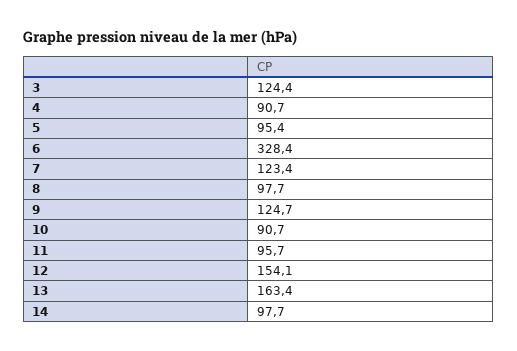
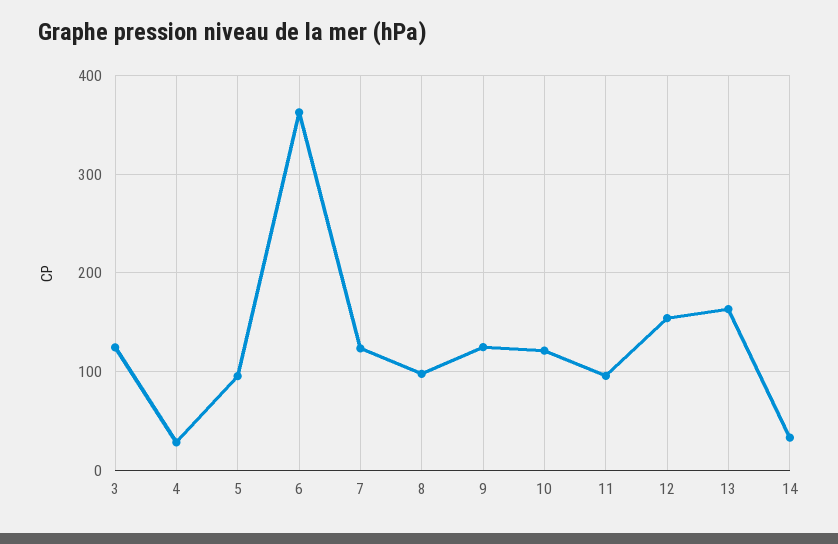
  {
    "3": 124.4,
-   "4": 90.7,
+   "4": 30,
    "5": 95.4,
-   "6": 328.4,
+   "6": 360,
    "7": 123.4,
    "8": 97.7,
    "9": 124.7,
-   "10": 90.7,
+   "10": 120,
    "11": 95.7,
    "12": 154.1,
    "13": 163.4,
-   "14": 97.7
+   "14": 30
  }

